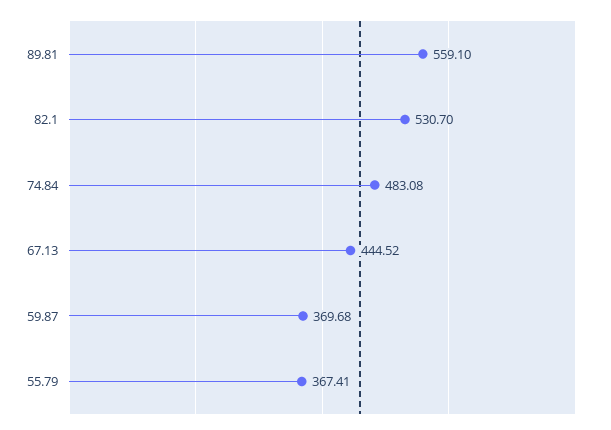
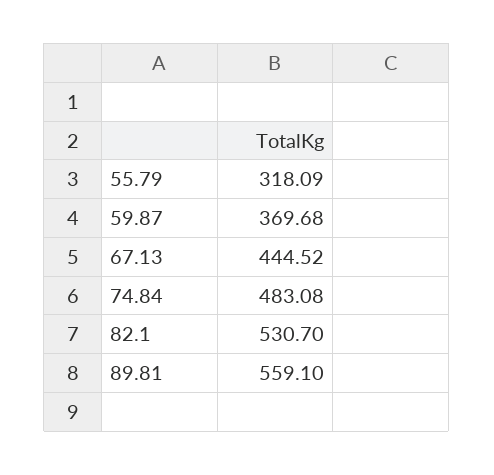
  {
    "89.81": 559.1,
    "82.1": 530.7,
    "74.84": 483.08,
    "67.13": 444.52,
    "59.87": 369.68,
-   "55.79": 367.41
+   "55.79": 318.09
  }

